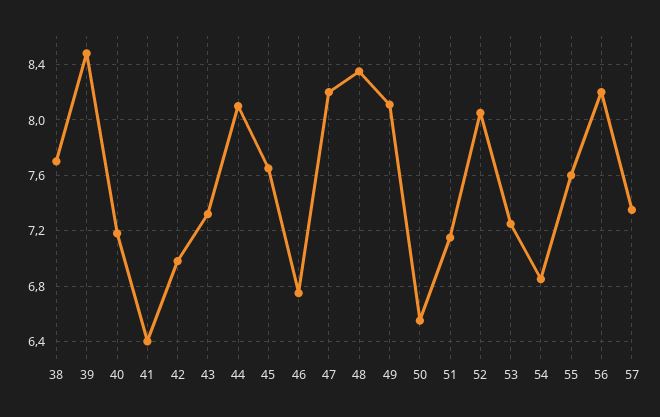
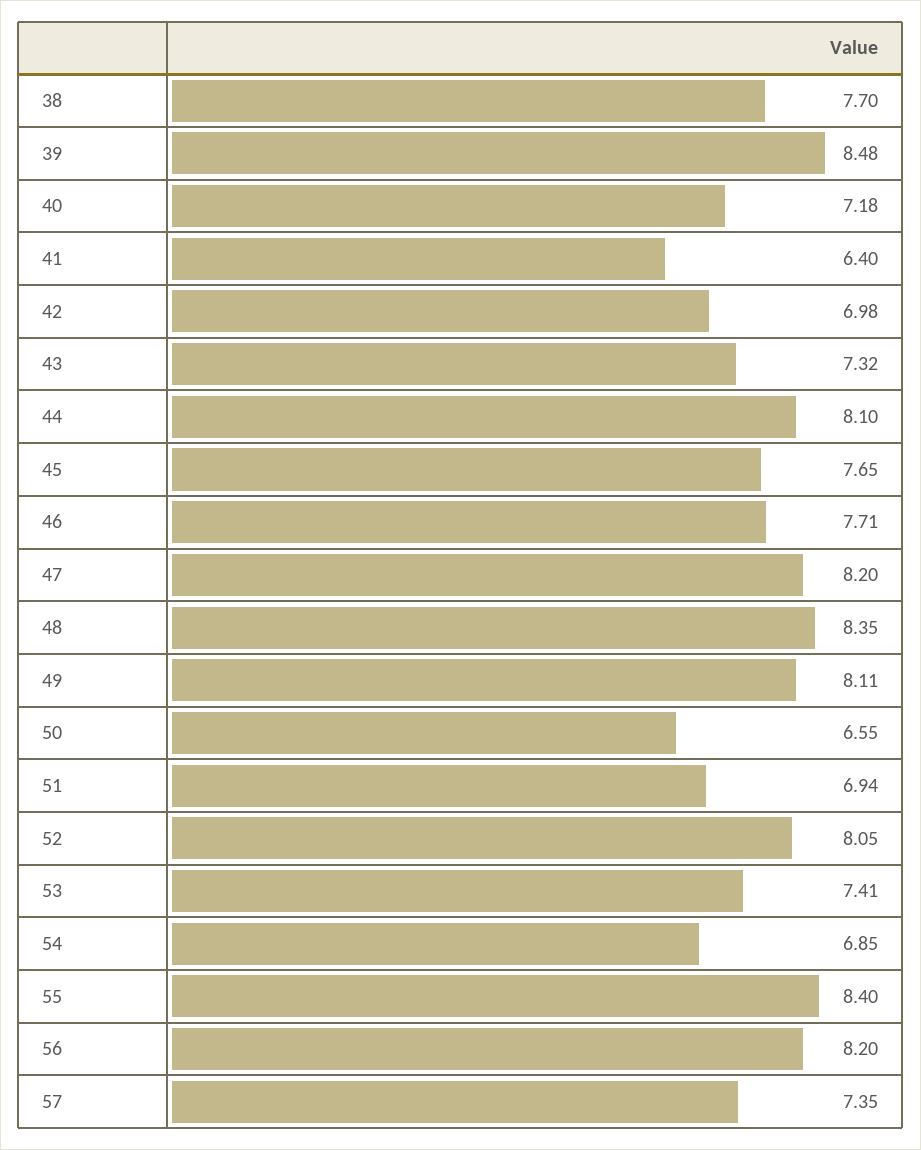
  {
    "38": 7.7,
    "39": 8.48,
    "40": 7.18,
    "41": 6.4,
    "42": 6.98,
    "43": 7.32,
    "44": 8.1,
    "45": 7.65,
-   "46": 6.75,
+   "46": 7.71,
    "47": 8.2,
    "48": 8.35,
    "49": 8.11,
    "50": 6.55,
-   "51": 7.15,
+   "51": 6.94,
    "52": 8.05,
-   "53": 7.25,
+   "53": 7.41,
    "54": 6.85,
-   "55": 7.6,
+   "55": 8.4,
    "56": 8.2,
    "57": 7.35
  }

